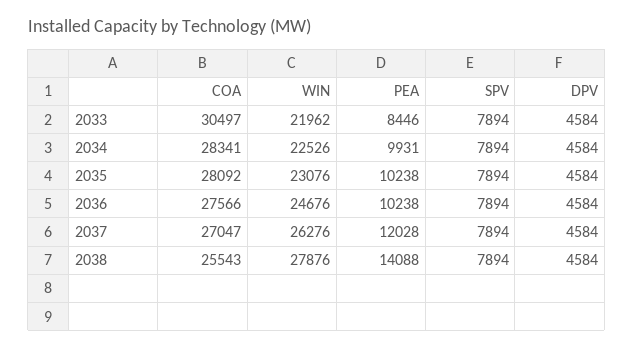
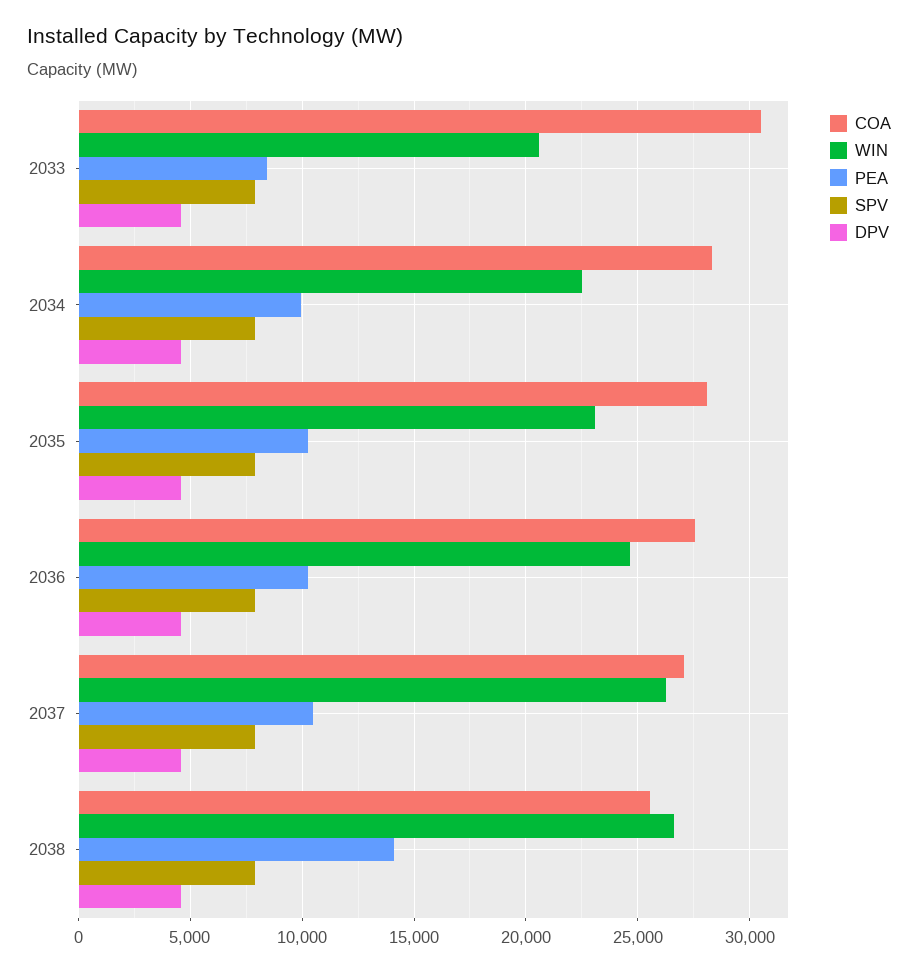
  {
    "COA": {
      "2033": 30497,
      "2034": 28341,
      "2035": 28092,
      "2036": 27566,
      "2037": 27047,
      "2038": 25543
    },
    "WIN": {
-     "2033": 21962,
+     "2033": 20500,
      "2034": 22526,
      "2035": 23076,
      "2036": 24676,
      "2037": 26276,
-     "2038": 27876
+     "2038": 26500
    },
    "PEA": {
      "2033": 8446,
      "2034": 9931,
      "2035": 10238,
      "2036": 10238,
-     "2037": 12028,
+     "2037": 10500,
      "2038": 14088
    },
    "SPV": {
      "2033": 7894,
      "2034": 7894,
      "2035": 7894,
      "2036": 7894,
      "2037": 7894,
      "2038": 7894
    },
    "DPV": {
      "2033": 4584,
      "2034": 4584,
      "2035": 4584,
      "2036": 4584,
      "2037": 4584,
      "2038": 4584
    }
  }

